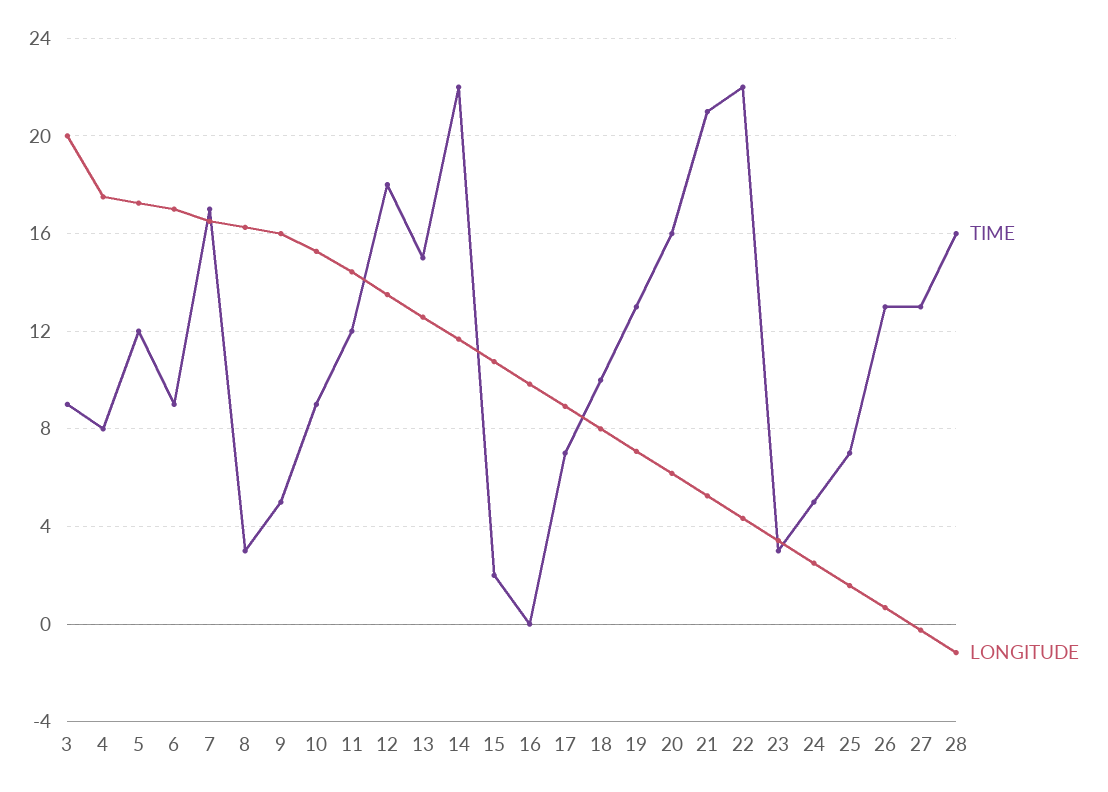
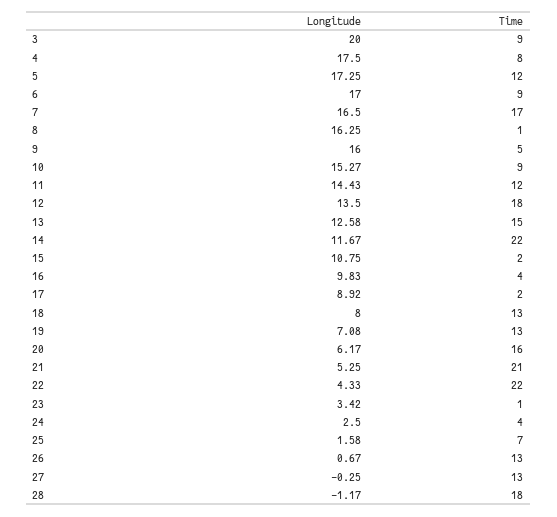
  {
    "TIME": {
      "3": 9,
      "4": 8,
      "5": 12,
      "6": 9,
      "7": 17,
-     "8": 3,
+     "8": 1,
      "9": 5,
      "10": 9,
      "11": 12,
      "12": 18,
      "13": 15,
      "14": 22,
      "15": 2,
-     "16": 0,
+     "16": 4,
-     "17": 7,
+     "17": 2,
-     "18": 10,
+     "18": 13,
      "19": 13,
      "20": 16,
      "21": 21,
      "22": 22,
-     "23": 3,
+     "23": 1,
-     "24": 5,
+     "24": 4,
      "25": 7,
      "26": 13,
      "27": 13,
-     "28": 16
+     "28": 18
    },
    "LONGITUDE": {
      "3": 20,
      "4": 17.5,
      "5": 17.25,
      "6": 17,
      "7": 16.5,
      "8": 16.25,
      "9": 16,
      "10": 15.27,
      "11": 14.43,
      "12": 13.5,
      "13": 12.58,
      "14": 11.67,
      "15": 10.75,
      "16": 9.83,
      "17": 8.92,
      "18": 8,
      "19": 7.08,
      "20": 6.17,
      "21": 5.25,
      "22": 4.33,
      "23": 3.42,
      "24": 2.5,
      "25": 1.58,
      "26": 0.67,
      "27": -0.25,
      "28": -1.17
    }
  }

